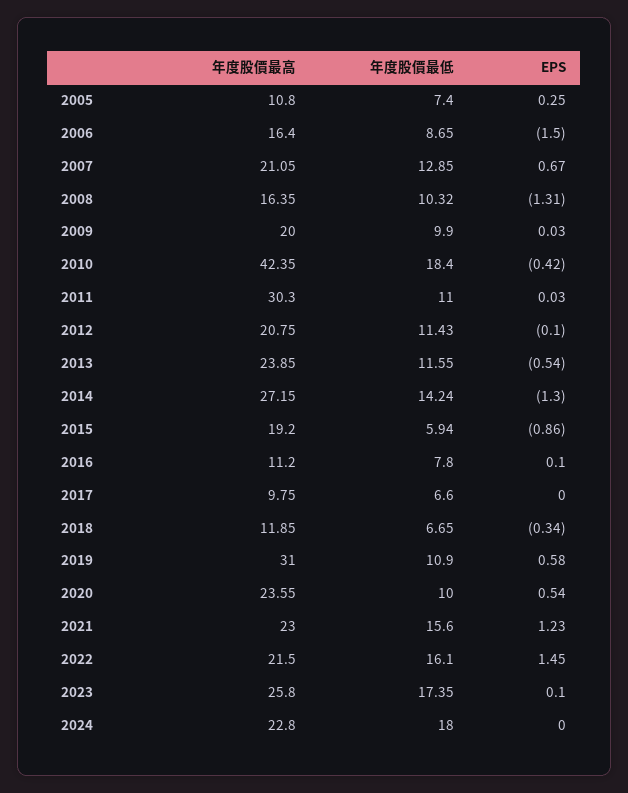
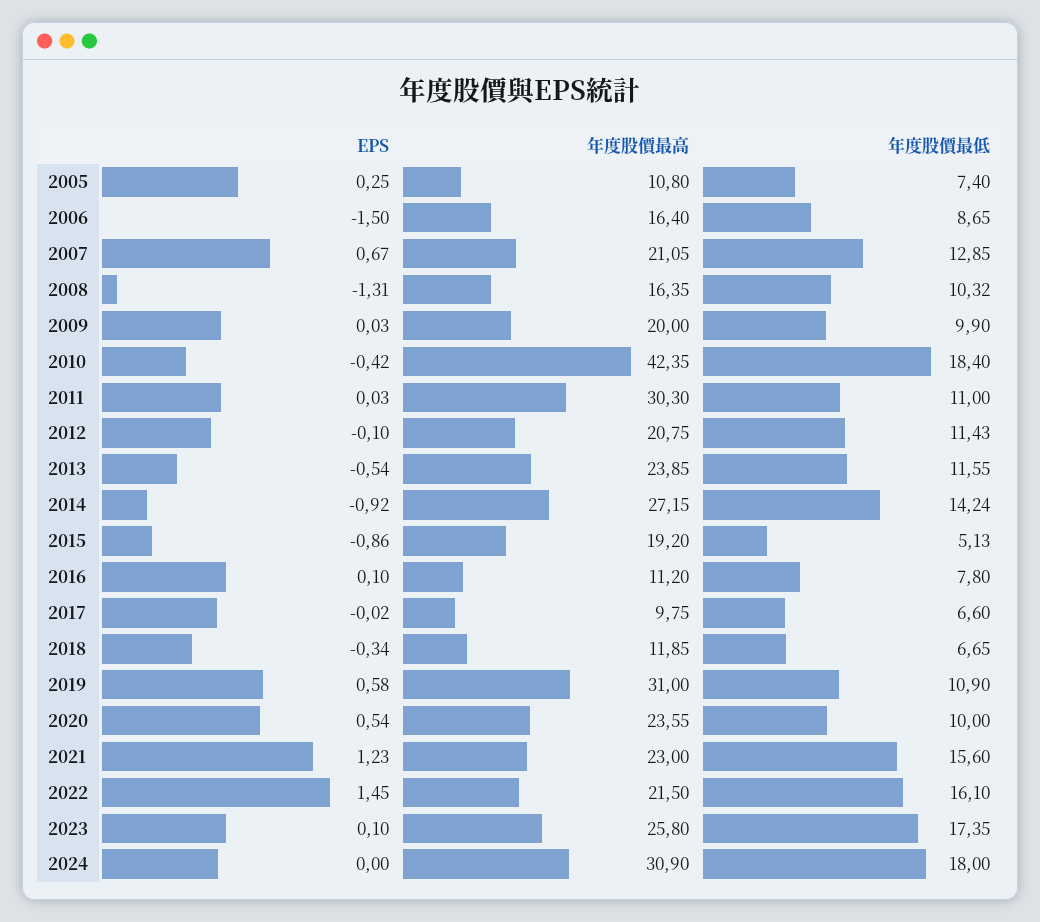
  {
    "年度股價最高": {
      "2005": 10.8,
      "2006": 16.4,
      "2007": 21.05,
      "2008": 16.35,
      "2009": 20,
      "2010": 42.35,
      "2011": 30.3,
      "2012": 20.75,
      "2013": 23.85,
      "2014": 27.15,
      "2015": 19.2,
      "2016": 11.2,
      "2017": 9.75,
      "2018": 11.85,
      "2019": 31,
      "2020": 23.55,
      "2021": 23,
      "2022": 21.5,
      "2023": 25.8,
-     "2024": 22.8
+     "2024": 30.9
    },
    "年度股價最低": {
      "2005": 7.4,
      "2006": 8.65,
      "2007": 12.85,
      "2008": 10.32,
      "2009": 9.9,
      "2010": 18.4,
      "2011": 11,
      "2012": 11.43,
      "2013": 11.55,
      "2014": 14.24,
-     "2015": 5.94,
+     "2015": 5.13,
      "2016": 7.8,
      "2017": 6.6,
      "2018": 6.65,
      "2019": 10.9,
      "2020": 10,
      "2021": 15.6,
      "2022": 16.1,
      "2023": 17.35,
      "2024": 18
    },
    "EPS": {
      "2005": 0.25,
      "2006": -1.5,
      "2007": 0.67,
      "2008": -1.31,
      "2009": 0.03,
      "2010": -0.42,
      "2011": 0.03,
      "2012": -0.1,
      "2013": -0.54,
-     "2014": -1.3,
+     "2014": -0.92,
      "2015": -0.86,
      "2016": 0.1,
-     "2017": 0,
+     "2017": -0.02,
      "2018": -0.34,
      "2019": 0.58,
      "2020": 0.54,
      "2021": 1.23,
      "2022": 1.45,
      "2023": 0.1,
      "2024": 0
    }
  }

